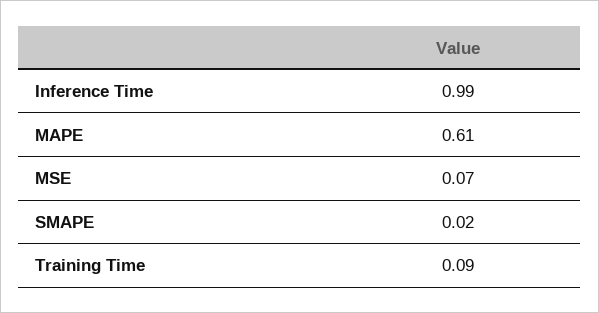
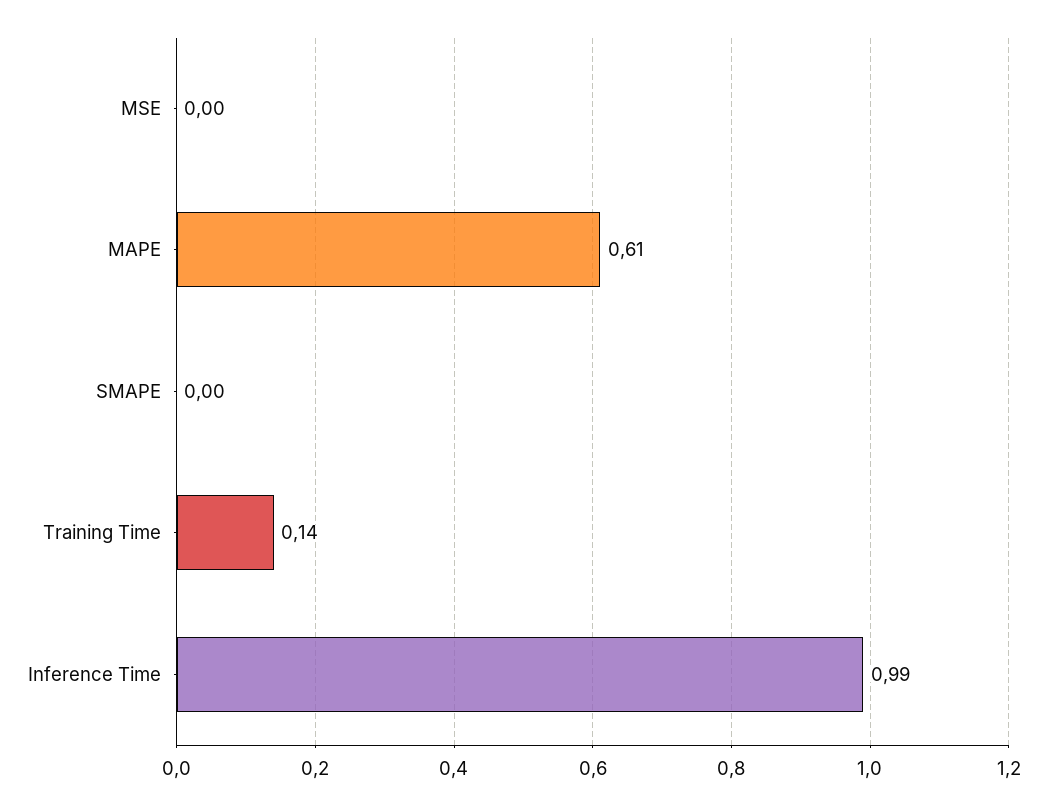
  {
    "Inference Time": 0.99,
    "MAPE": 0.61,
-   "MSE": 0.07,
+   "MSE": 0,
-   "SMAPE": 0.02,
+   "SMAPE": 0,
-   "Training Time": 0.09
+   "Training Time": 0.14
  }

